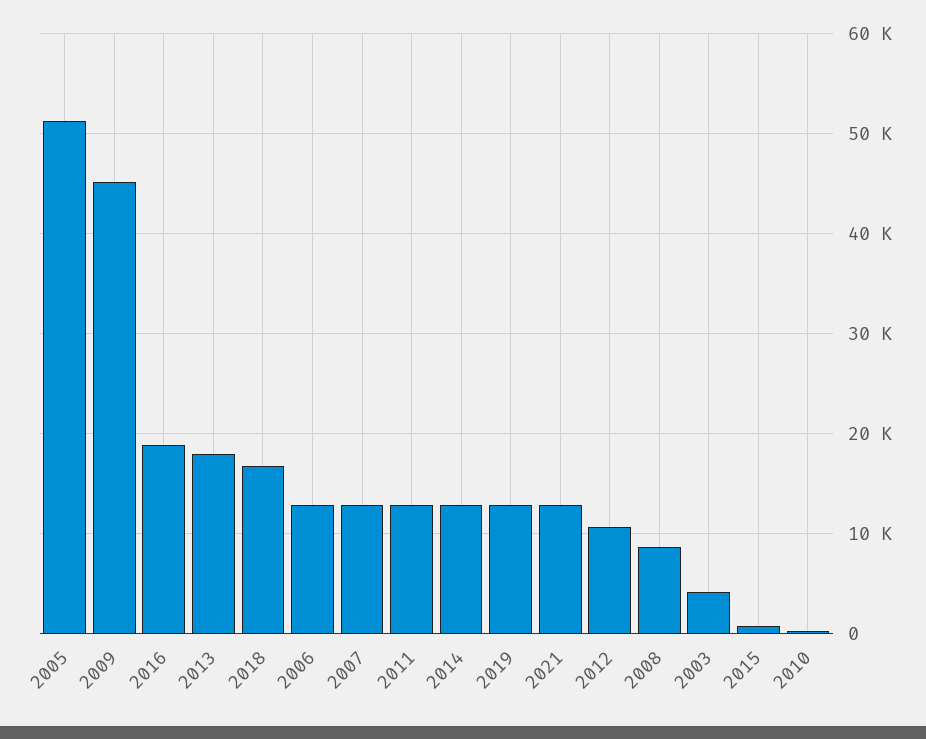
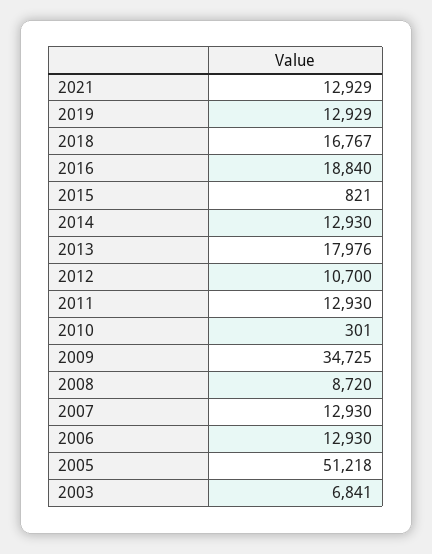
  {
    "2005": 51218,
-   "2009": 45000,
+   "2009": 34725,
    "2016": 18840,
    "2013": 17976,
    "2018": 16767,
    "2006": 12930,
    "2007": 12930,
    "2011": 12930,
    "2014": 12930,
    "2019": 12929,
    "2021": 12929,
    "2012": 10700,
    "2008": 8720,
-   "2003": 4000,
+   "2003": 6841,
    "2015": 821,
    "2010": 301
  }

